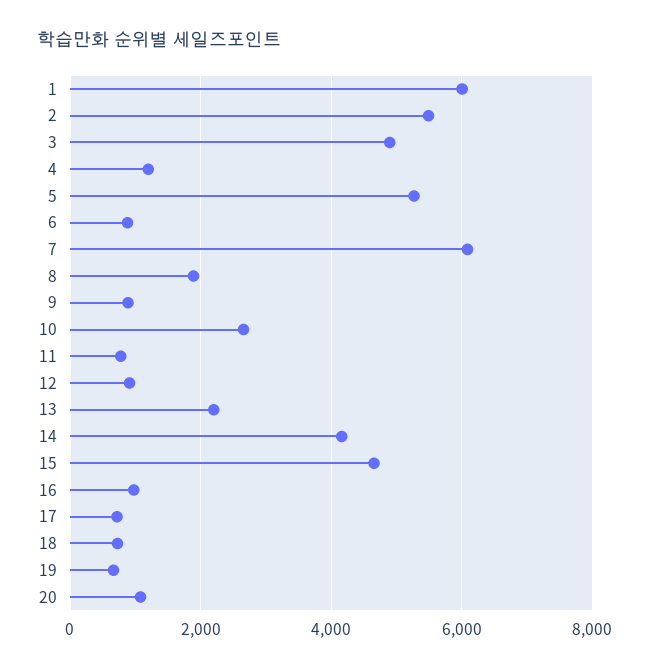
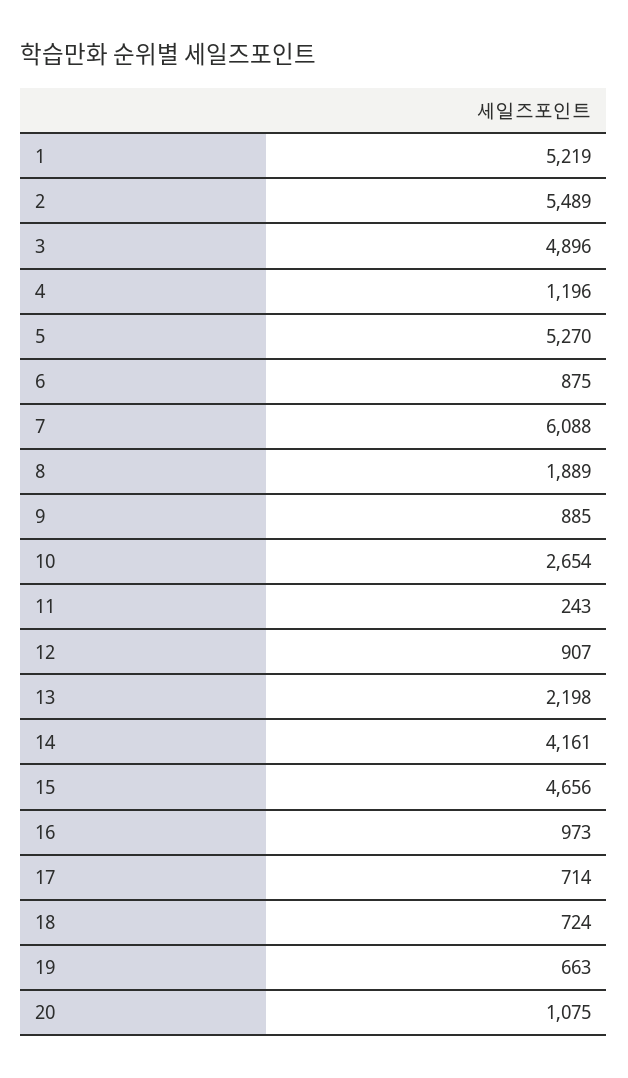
  {
-   "1": 6000,
+   "1": 5219,
    "2": 5489,
    "3": 4896,
    "4": 1196,
    "5": 5270,
    "6": 875,
    "7": 6088,
    "8": 1889,
    "9": 885,
    "10": 2654,
-   "11": 800,
+   "11": 243,
    "12": 907,
    "13": 2198,
    "14": 4161,
    "15": 4656,
    "16": 973,
    "17": 714,
    "18": 724,
    "19": 663,
    "20": 1075
  }

